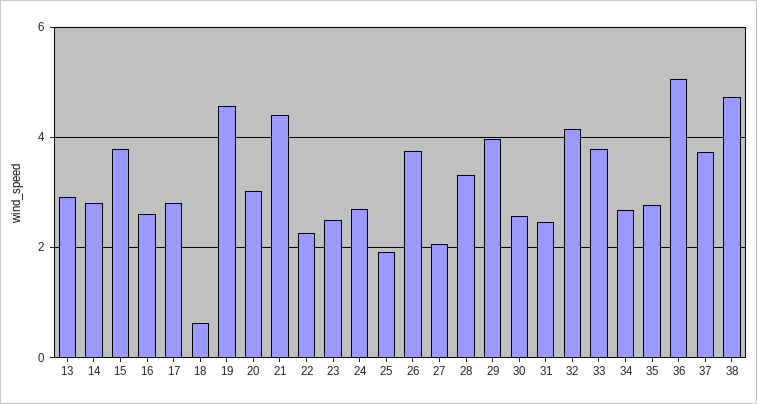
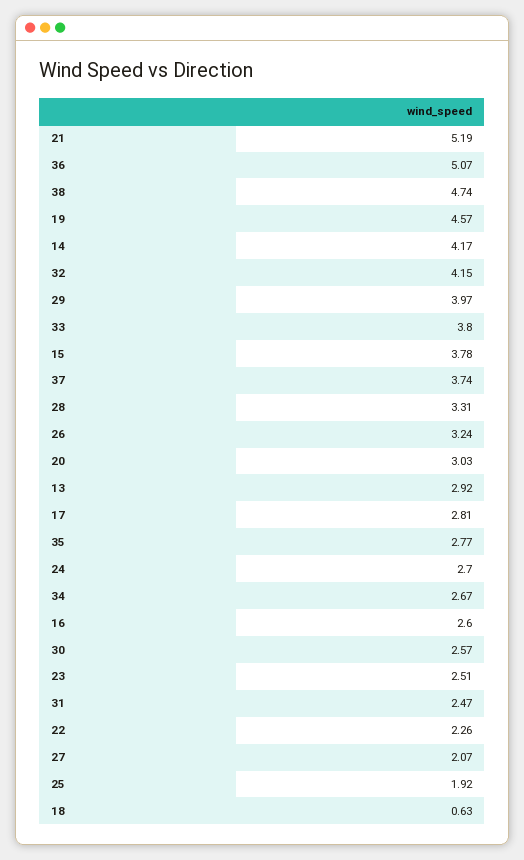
  {
    "13": 2.92,
-   "14": 2.8,
+   "14": 4.17,
    "15": 3.78,
    "16": 2.6,
    "17": 2.81,
    "18": 0.63,
    "19": 4.57,
    "20": 3.03,
-   "21": 4.4,
+   "21": 5.19,
    "22": 2.26,
    "23": 2.51,
    "24": 2.7,
    "25": 1.92,
-   "26": 3.8,
+   "26": 3.24,
    "27": 2.07,
    "28": 3.31,
    "29": 3.97,
    "30": 2.57,
    "31": 2.47,
    "32": 4.15,
    "33": 3.8,
    "34": 2.67,
    "35": 2.77,
    "36": 5.07,
    "37": 3.74,
    "38": 4.74
  }

